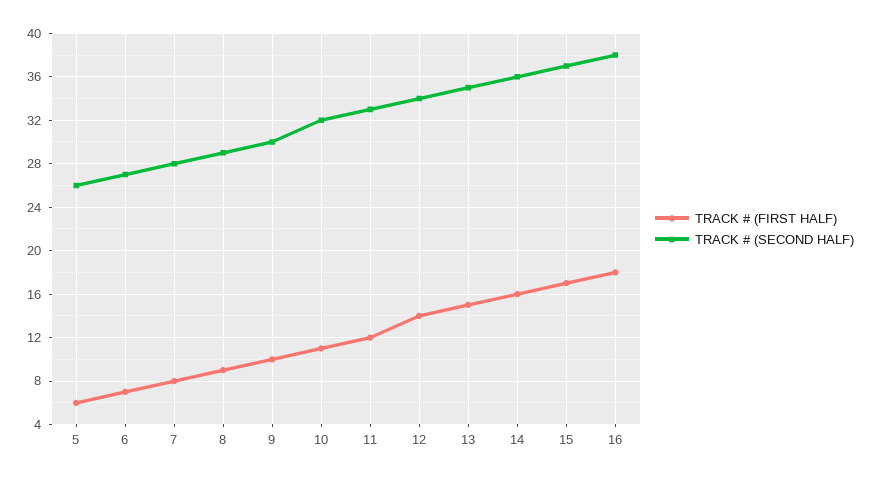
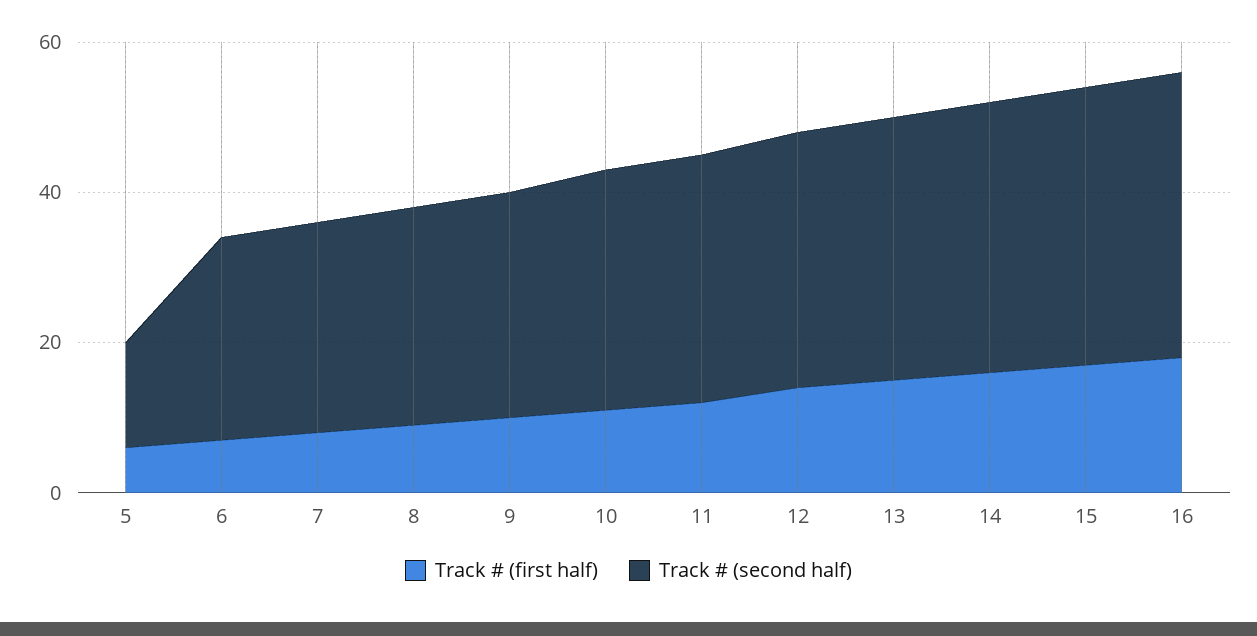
  {
    "TRACK # (FIRST HALF)": {
      "5": 6,
      "6": 7,
      "7": 8,
      "8": 9,
      "9": 10,
      "10": 11,
      "11": 12,
      "12": 14,
      "13": 15,
      "14": 16,
      "15": 17,
      "16": 18
    },
    "TRACK # (SECOND HALF)": {
-     "5": 26,
+     "5": 15,
      "6": 27,
      "7": 28,
      "8": 29,
      "9": 30,
      "10": 32,
      "11": 33,
      "12": 34,
      "13": 35,
      "14": 36,
      "15": 37,
      "16": 38
    }
  }

